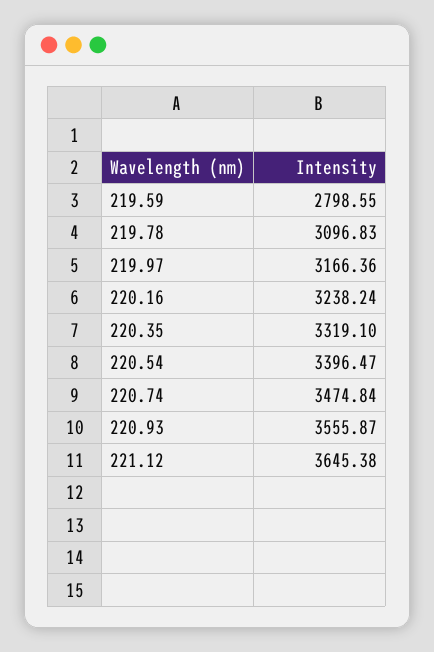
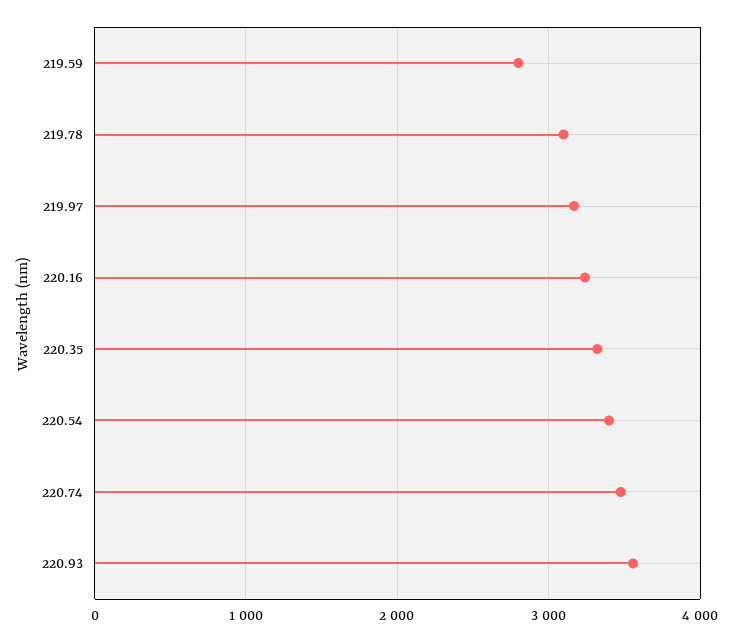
  {
    "219.59": 2798.55,
    "219.78": 3096.83,
    "219.97": 3166.36,
    "220.16": 3238.24,
    "220.35": 3319.1,
    "220.54": 3396.47,
    "220.74": 3474.84,
-   "220.93": 3555.87,
+   "220.93": 3555.87
-   "221.12": 3645.38
  }

